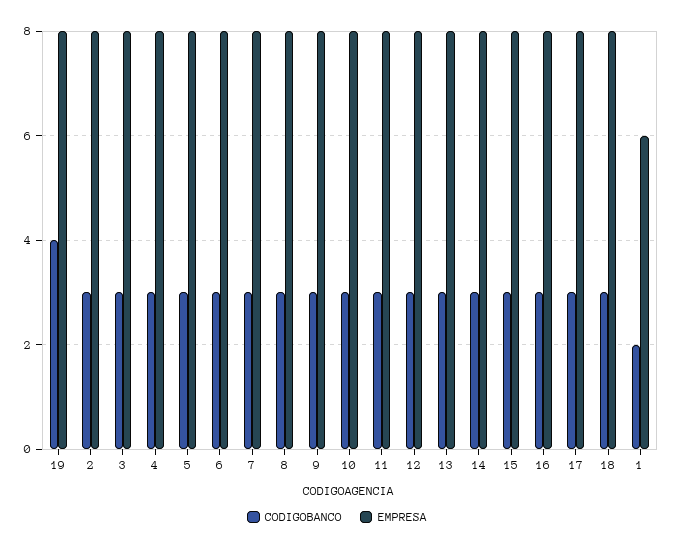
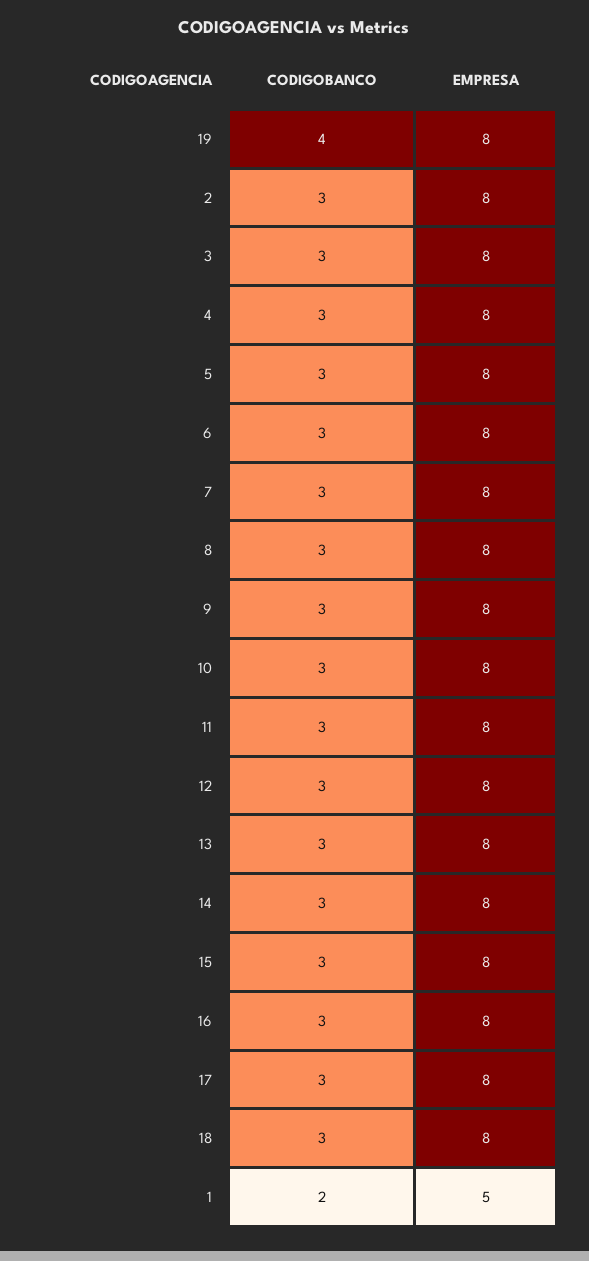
  {
    "CODIGOBANCO": {
      "19": 4,
      "2": 3,
      "3": 3,
      "4": 3,
      "5": 3,
      "6": 3,
      "7": 3,
      "8": 3,
      "9": 3,
      "10": 3,
      "11": 3,
      "12": 3,
      "13": 3,
      "14": 3,
      "15": 3,
      "16": 3,
      "17": 3,
      "18": 3,
      "1": 2
    },
    "EMPRESA": {
      "19": 8,
      "2": 8,
      "3": 8,
      "4": 8,
      "5": 8,
      "6": 8,
      "7": 8,
      "8": 8,
      "9": 8,
      "10": 8,
      "11": 8,
      "12": 8,
      "13": 8,
      "14": 8,
      "15": 8,
      "16": 8,
      "17": 8,
      "18": 8,
-     "1": 6
+     "1": 5
    }
  }

